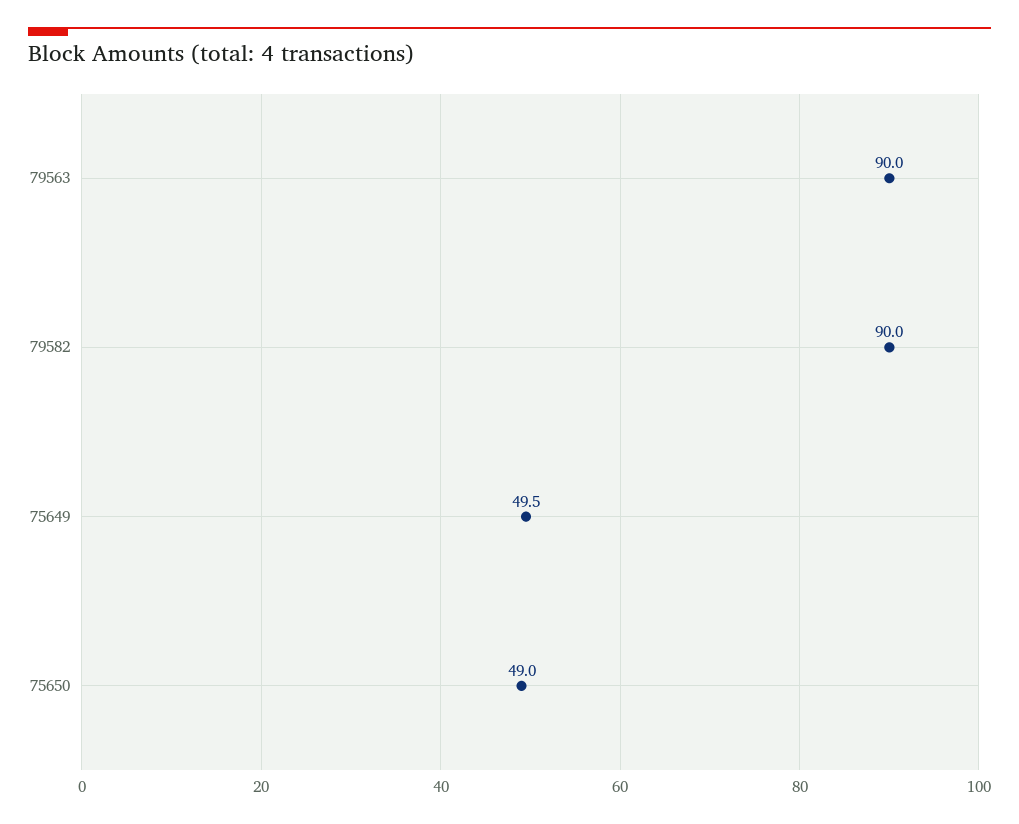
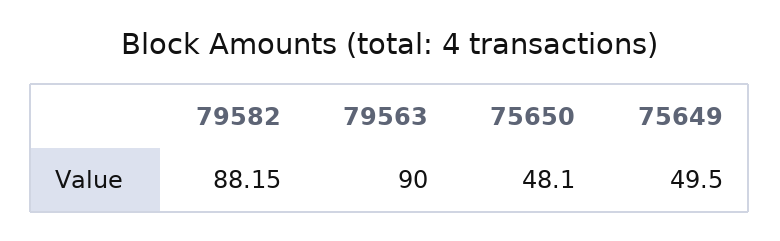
  {
    "79563": 90,
-   "79582": 90,
+   "79582": 88.15,
    "75649": 49.5,
-   "75650": 49
+   "75650": 48.1
  }

